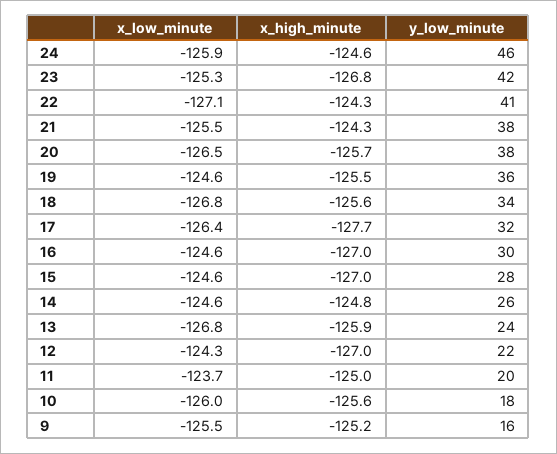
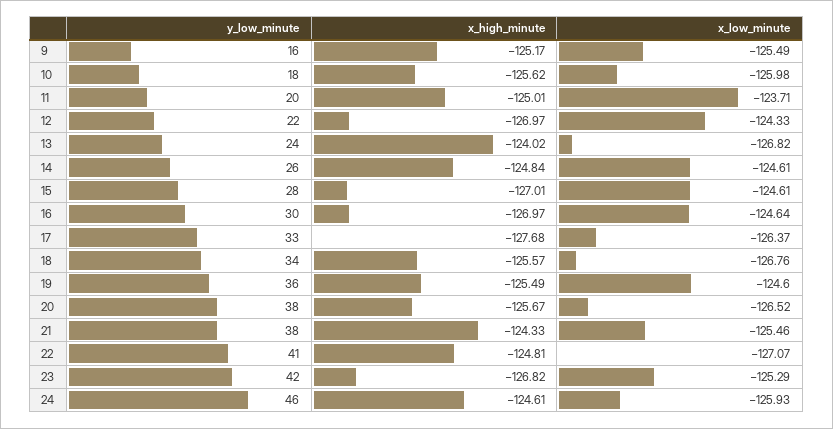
  {
    "x_low_minute": {
      "24": -125.93,
      "23": -125.29,
      "22": -127.07,
      "21": -125.46,
      "20": -126.52,
      "19": -124.6,
      "18": -126.76,
      "17": -126.37,
      "16": -124.64,
      "15": -124.61,
      "14": -124.61,
      "13": -126.82,
      "12": -124.33,
      "11": -123.71,
      "10": -125.98,
      "9": -125.49
    },
    "x_high_minute": {
      "24": -124.61,
      "23": -126.82,
-     "22": -124.3,
+     "22": -124.81,
      "21": -124.33,
      "20": -125.67,
      "19": -125.49,
      "18": -125.57,
      "17": -127.68,
      "16": -126.97,
      "15": -127.01,
      "14": -124.84,
-     "13": -125.9,
+     "13": -124.02,
      "12": -126.97,
      "11": -125.01,
      "10": -125.62,
      "9": -125.17
    },
    "y_low_minute": {
      "24": 46,
      "23": 42,
      "22": 41,
      "21": 38,
      "20": 38,
      "19": 36,
      "18": 34,
-     "17": 32,
+     "17": 33,
      "16": 30,
      "15": 28,
      "14": 26,
      "13": 24,
      "12": 22,
      "11": 20,
      "10": 18,
      "9": 16
    }
  }

